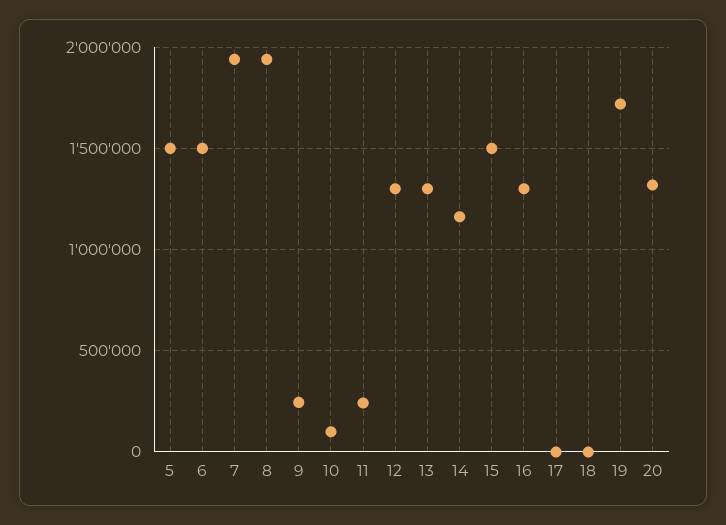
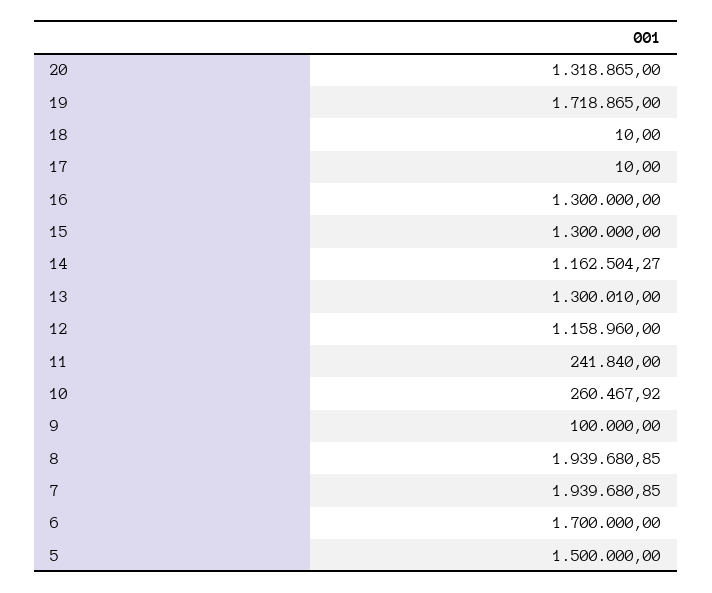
  {
    "5": 1500000,
-   "6": 1500000,
+   "6": 1700000,
    "7": 1939680.85,
    "8": 1939680.85,
-   "9": 250000,
+   "9": 100000,
-   "10": 100000,
+   "10": 260467.92,
    "11": 241840,
-   "12": 1300000,
+   "12": 1158960,
    "13": 1300010,
    "14": 1162504.27,
-   "15": 1500000,
+   "15": 1300000,
    "16": 1300000,
    "17": 10,
    "18": 10,
    "19": 1718865,
    "20": 1318865
  }

